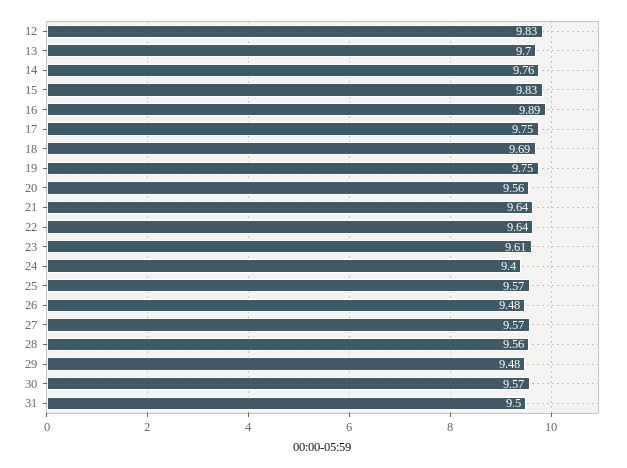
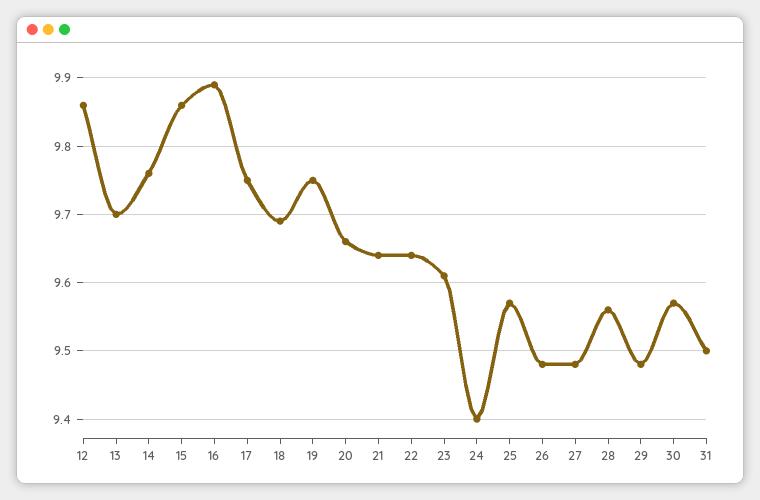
  {
-   "12": 9.83,
+   "12": 9.86,
    "13": 9.7,
    "14": 9.76,
-   "15": 9.83,
+   "15": 9.86,
    "16": 9.89,
    "17": 9.75,
    "18": 9.69,
    "19": 9.75,
-   "20": 9.56,
+   "20": 9.66,
    "21": 9.64,
    "22": 9.64,
    "23": 9.61,
    "24": 9.4,
    "25": 9.57,
    "26": 9.48,
-   "27": 9.57,
+   "27": 9.48,
    "28": 9.56,
    "29": 9.48,
    "30": 9.57,
    "31": 9.5
  }

